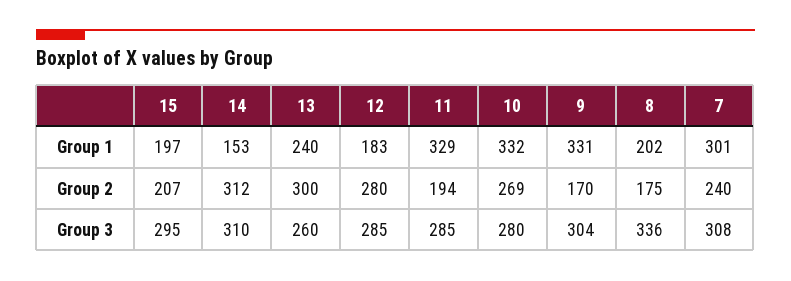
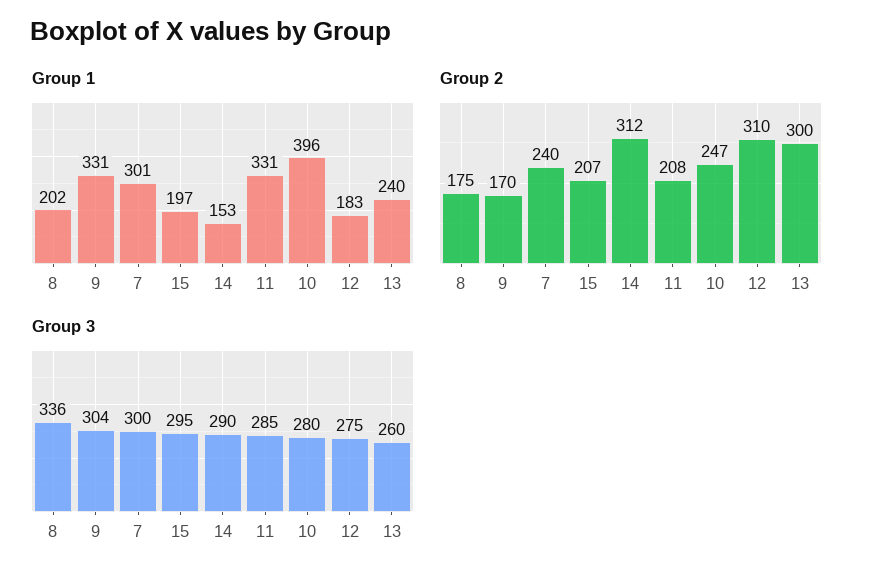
  {
    "Group 1": {
      "15": 197,
      "14": 153,
      "13": 240,
      "12": 183,
-     "11": 329,
+     "11": 331,
-     "10": 332,
+     "10": 396,
      "9": 331,
      "8": 202,
      "7": 301
    },
    "Group 2": {
      "15": 207,
      "14": 312,
      "13": 300,
-     "12": 280,
+     "12": 310,
-     "11": 194,
+     "11": 208,
-     "10": 269,
+     "10": 247,
      "9": 170,
      "8": 175,
      "7": 240
    },
    "Group 3": {
      "15": 295,
-     "14": 310,
+     "14": 290,
      "13": 260,
-     "12": 285,
+     "12": 275,
      "11": 285,
      "10": 280,
      "9": 304,
      "8": 336,
-     "7": 308
+     "7": 300
    }
  }

